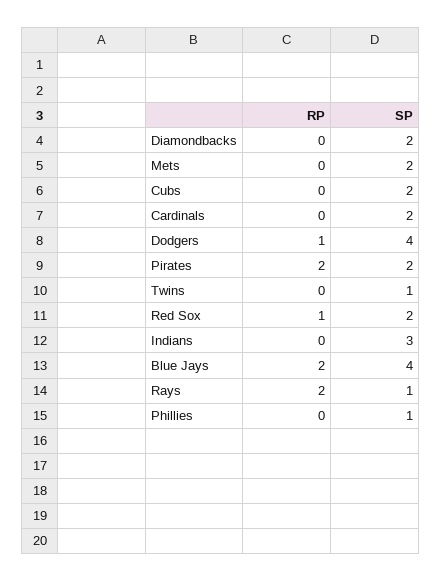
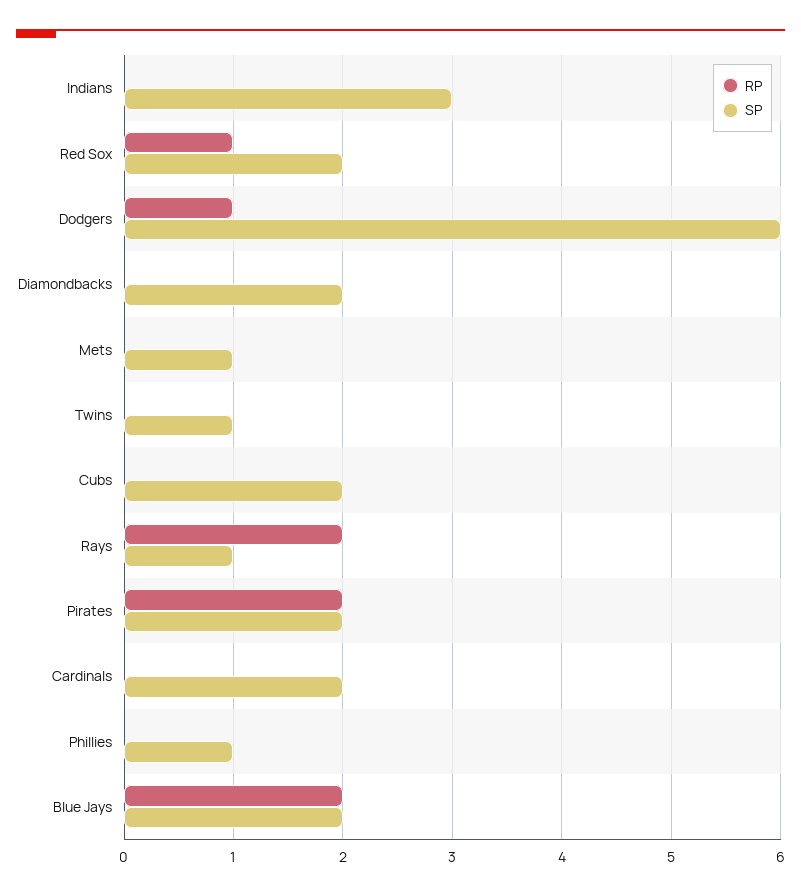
  {
    "RP": {
      "Diamondbacks": 0,
      "Mets": 0,
      "Cubs": 0,
      "Cardinals": 0,
      "Dodgers": 1,
      "Pirates": 2,
      "Twins": 0,
      "Red Sox": 1,
      "Indians": 0,
      "Blue Jays": 2,
      "Rays": 2,
      "Phillies": 0
    },
    "SP": {
      "Diamondbacks": 2,
-     "Mets": 2,
+     "Mets": 1,
      "Cubs": 2,
      "Cardinals": 2,
-     "Dodgers": 4,
+     "Dodgers": 6,
      "Pirates": 2,
      "Twins": 1,
      "Red Sox": 2,
      "Indians": 3,
-     "Blue Jays": 4,
+     "Blue Jays": 2,
      "Rays": 1,
      "Phillies": 1
    }
  }

